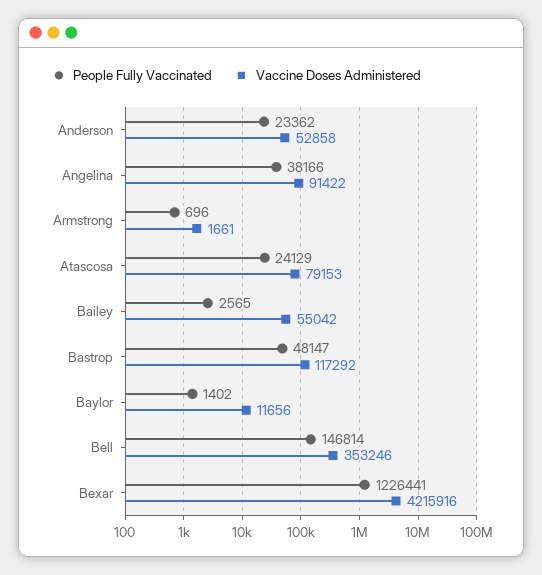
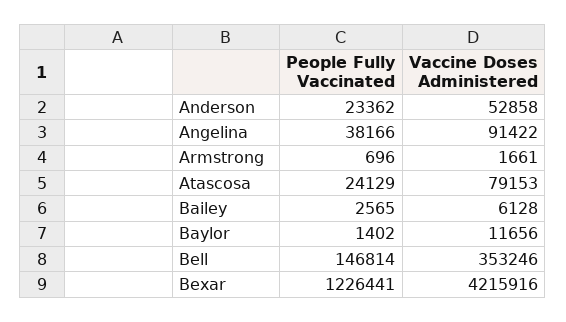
  {
    "People Fully Vaccinated": {
      "Anderson": 23362,
      "Angelina": 38166,
      "Armstrong": 696,
      "Atascosa": 24129,
      "Bailey": 2565,
-     "Bastrop": 48147,
      "Baylor": 1402,
      "Bell": 146814,
      "Bexar": 1226441
    },
    "Vaccine Doses Administered": {
      "Anderson": 52858,
      "Angelina": 91422,
      "Armstrong": 1661,
      "Atascosa": 79153,
-     "Bailey": 55042,
+     "Bailey": 6128,
-     "Bastrop": 117292,
      "Baylor": 11656,
      "Bell": 353246,
      "Bexar": 4215916
    }
  }

